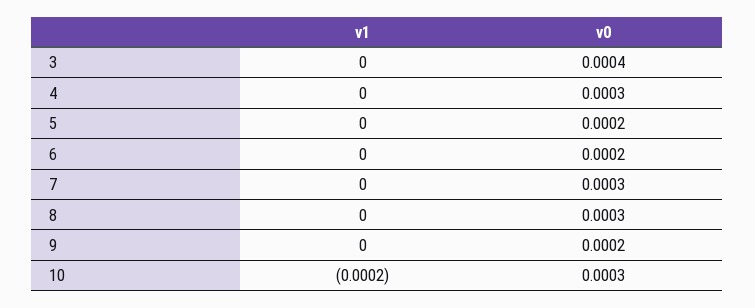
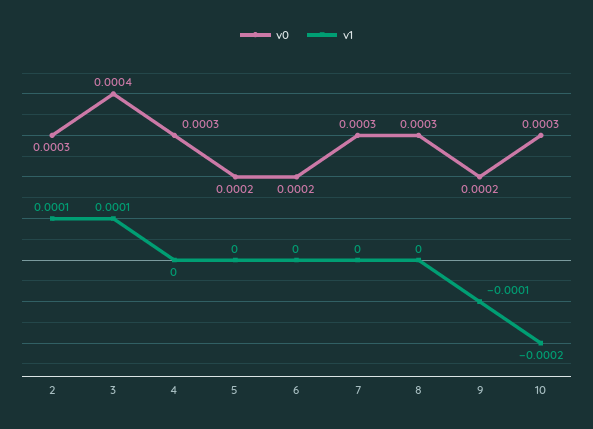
  {
    "v1": {
-     "3": 0,
+     "3": 0.0001,
      "4": 0,
      "5": 0,
      "6": 0,
      "7": 0,
      "8": 0,
-     "9": 0,
+     "9": -0.0001,
-     "10": -0.0002
+     "10": -0.0002,
+     "2": 0.0001
    },
    "v0": {
      "3": 0.0004,
      "4": 0.0003,
      "5": 0.0002,
      "6": 0.0002,
      "7": 0.0003,
      "8": 0.0003,
      "9": 0.0002,
-     "10": 0.0003
+     "10": 0.0003,
+     "2": 0.0003
    }
  }

